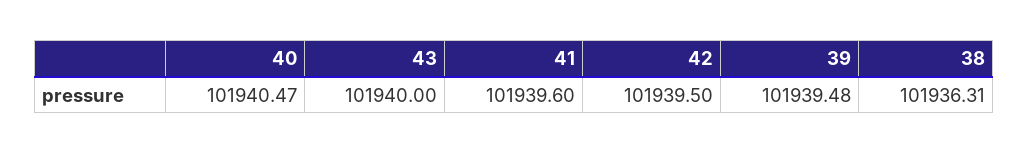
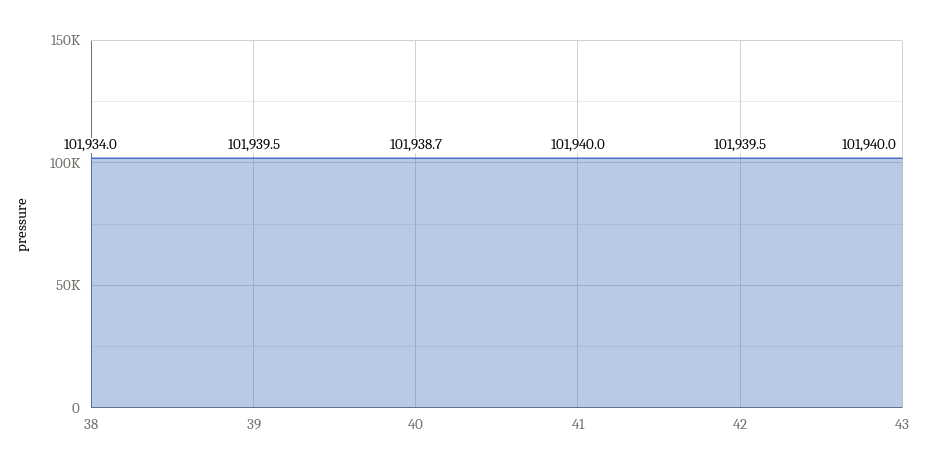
  {
-   "40": 101940.47,
+   "40": 101938.7,
    "43": 101940,
-   "41": 101939.6,
+   "41": 101940,
    "42": 101939.5,
    "39": 101939.48,
-   "38": 101936.31
+   "38": 101934
  }

